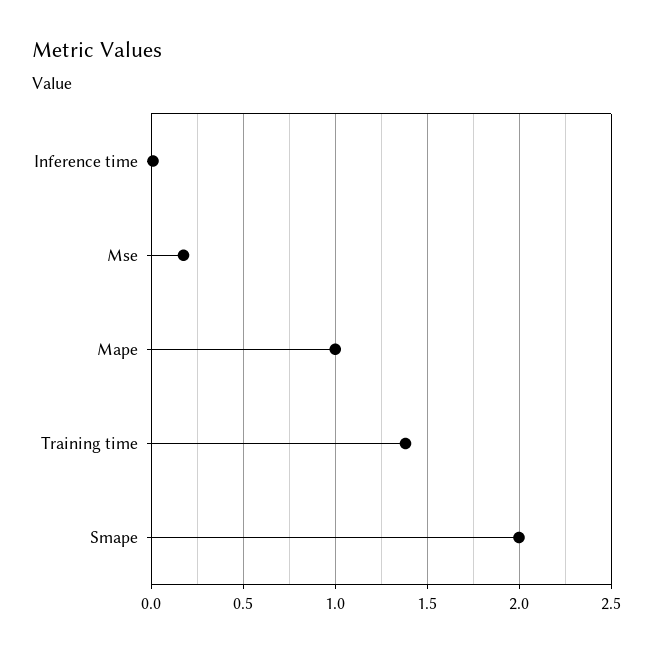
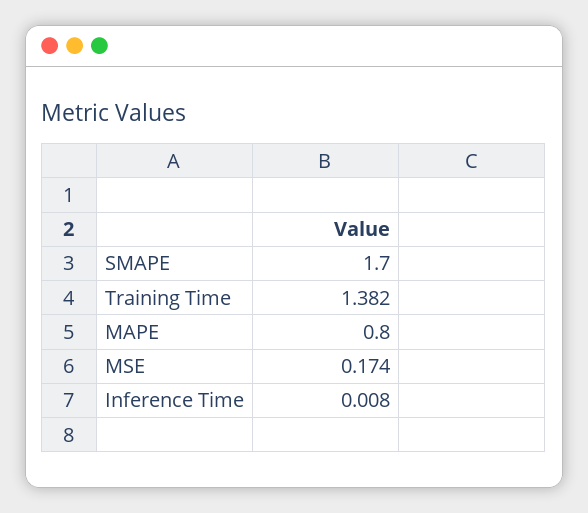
  {
    "Inference time": 0.008,
    "Mse": 0.174,
-   "Mape": 1,
+   "Mape": 0.8,
    "Training time": 1.382,
-   "Smape": 2
+   "Smape": 1.7
  }

